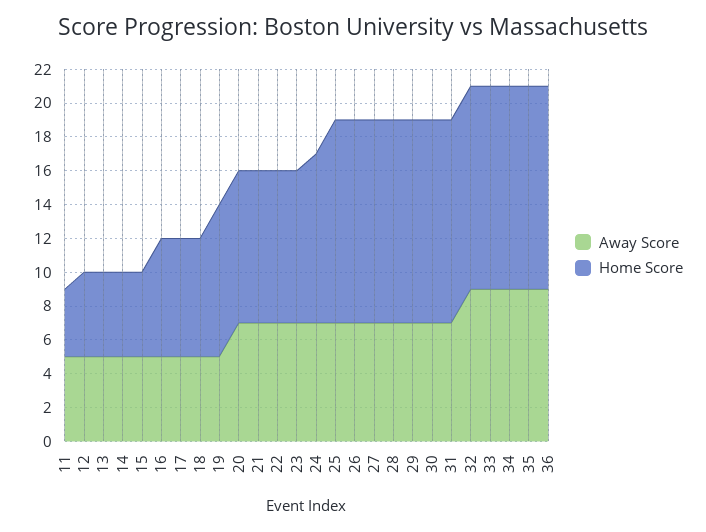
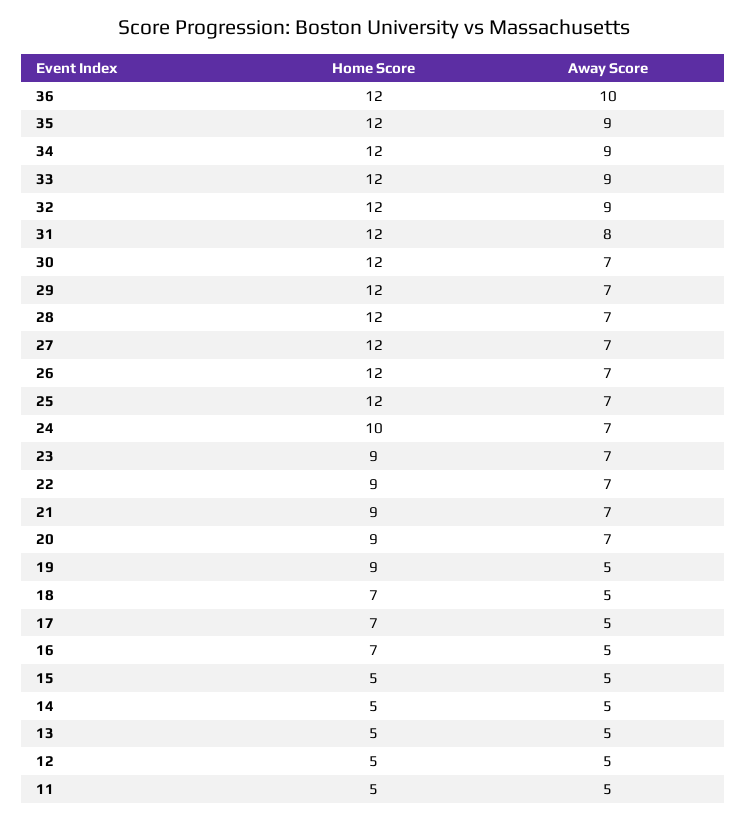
  {
    "Away Score": {
      "11": 5,
      "12": 5,
      "13": 5,
      "14": 5,
      "15": 5,
      "16": 5,
      "17": 5,
      "18": 5,
      "19": 5,
      "20": 7,
      "21": 7,
      "22": 7,
      "23": 7,
      "24": 7,
      "25": 7,
      "26": 7,
      "27": 7,
      "28": 7,
      "29": 7,
      "30": 7,
-     "31": 7,
+     "31": 8,
      "32": 9,
      "33": 9,
      "34": 9,
      "35": 9,
-     "36": 9
+     "36": 10
    },
    "Home Score": {
-     "11": 4,
+     "11": 5,
      "12": 5,
      "13": 5,
      "14": 5,
      "15": 5,
      "16": 7,
      "17": 7,
      "18": 7,
      "19": 9,
      "20": 9,
      "21": 9,
      "22": 9,
      "23": 9,
      "24": 10,
      "25": 12,
      "26": 12,
      "27": 12,
      "28": 12,
      "29": 12,
      "30": 12,
      "31": 12,
      "32": 12,
      "33": 12,
      "34": 12,
      "35": 12,
      "36": 12
    }
  }

